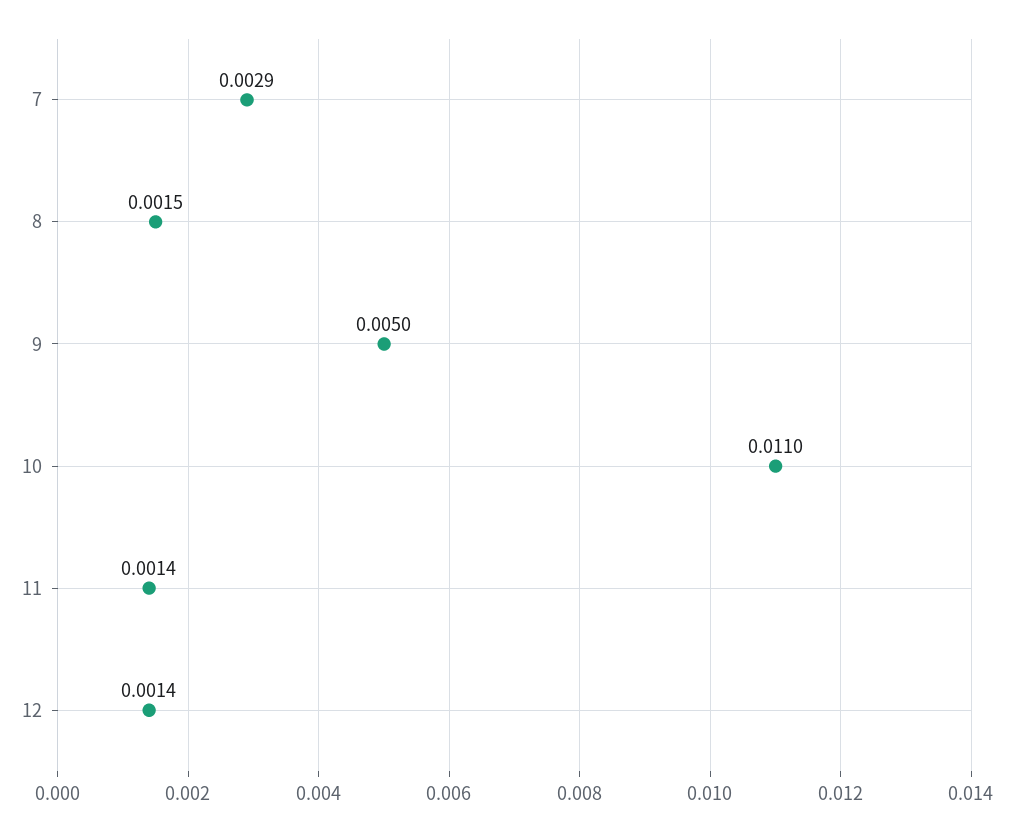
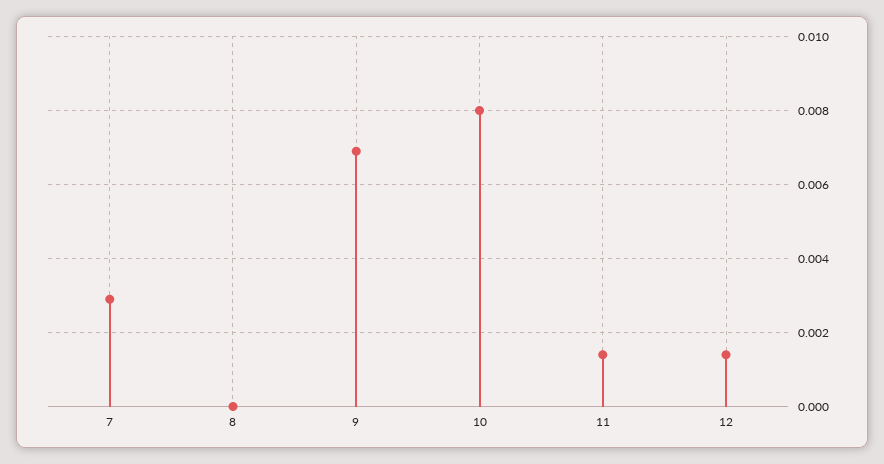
  {
    "7": 0.0029,
-   "8": 0.0015,
+   "8": 0,
-   "9": 0.005,
+   "9": 0.007,
-   "10": 0.011,
+   "10": 0.008,
    "11": 0.0014,
    "12": 0.0014
  }

